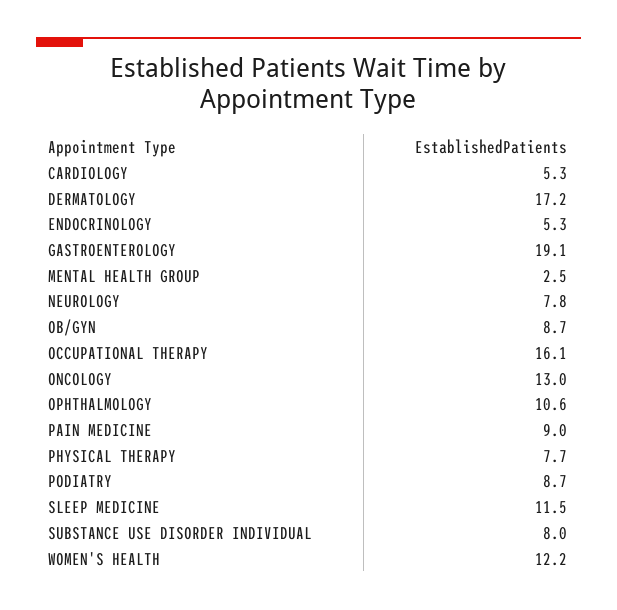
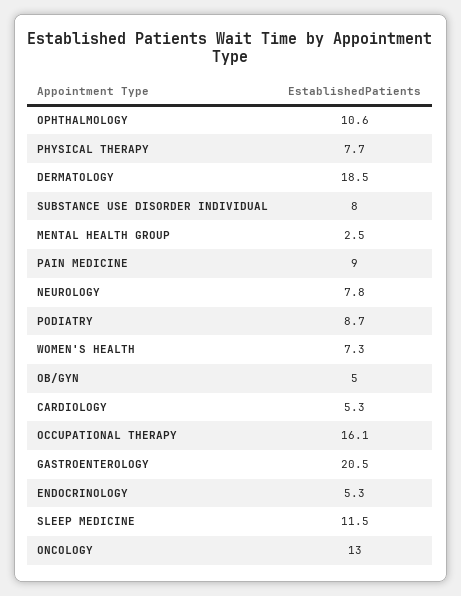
  {
    "CARDIOLOGY": 5.3,
-   "DERMATOLOGY": 17.2,
+   "DERMATOLOGY": 18.5,
    "ENDOCRINOLOGY": 5.3,
-   "GASTROENTEROLOGY": 19.1,
+   "GASTROENTEROLOGY": 20.5,
    "MENTAL HEALTH GROUP": 2.5,
    "NEUROLOGY": 7.8,
-   "OB/GYN": 8.7,
+   "OB/GYN": 5,
    "OCCUPATIONAL THERAPY": 16.1,
    "ONCOLOGY": 13,
    "OPHTHALMOLOGY": 10.6,
    "PAIN MEDICINE": 9,
    "PHYSICAL THERAPY": 7.7,
    "PODIATRY": 8.7,
    "SLEEP MEDICINE": 11.5,
    "SUBSTANCE USE DISORDER INDIVIDUAL": 8,
-   "WOMEN'S HEALTH": 12.2
+   "WOMEN'S HEALTH": 7.3
  }

